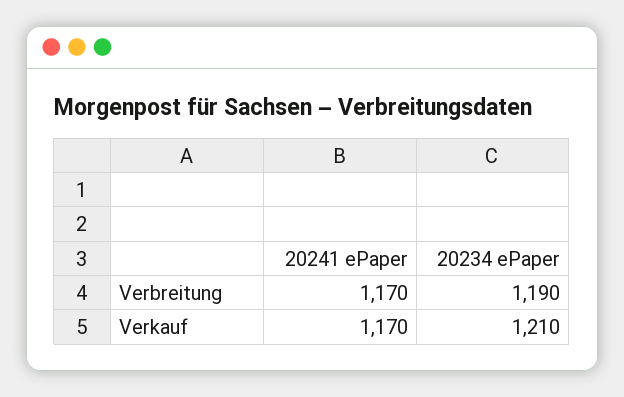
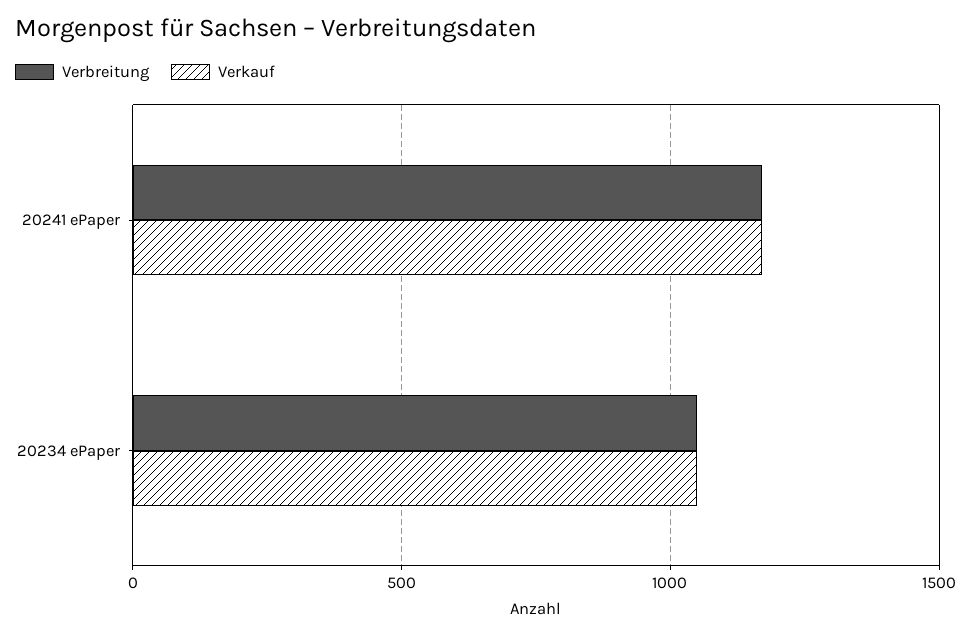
  {
    "Verbreitung": {
      "20241 ePaper": 1170,
-     "20234 ePaper": 1190
+     "20234 ePaper": 1050
    },
    "Verkauf": {
      "20241 ePaper": 1170,
-     "20234 ePaper": 1210
+     "20234 ePaper": 1050
    }
  }

